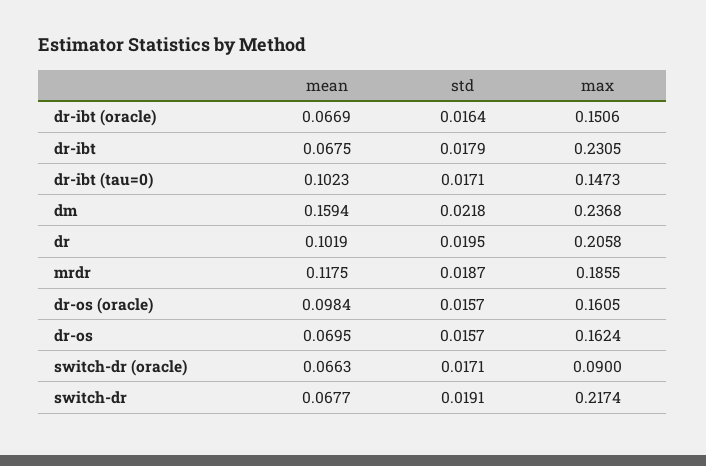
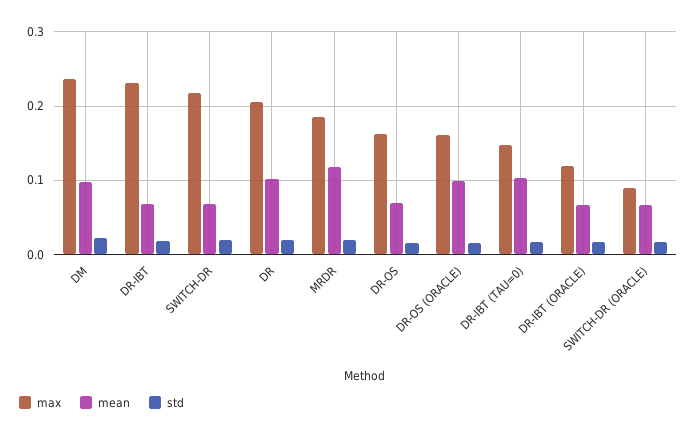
  {
    "mean": {
      "dr-ibt (oracle)": 0.0669,
      "dr-ibt": 0.0675,
      "dr-ibt (tau=0)": 0.1023,
-     "dm": 0.1594,
+     "dm": 0.1,
      "dr": 0.1019,
      "mrdr": 0.1175,
      "dr-os (oracle)": 0.0984,
      "dr-os": 0.0695,
      "switch-dr (oracle)": 0.0663,
      "switch-dr": 0.0677
    },
    "std": {
      "dr-ibt (oracle)": 0.0164,
      "dr-ibt": 0.0179,
      "dr-ibt (tau=0)": 0.0171,
      "dm": 0.0218,
      "dr": 0.0195,
      "mrdr": 0.0187,
      "dr-os (oracle)": 0.0157,
      "dr-os": 0.0157,
      "switch-dr (oracle)": 0.0171,
      "switch-dr": 0.0191
    },
    "max": {
-     "dr-ibt (oracle)": 0.1506,
+     "dr-ibt (oracle)": 0.12,
      "dr-ibt": 0.2305,
      "dr-ibt (tau=0)": 0.1473,
      "dm": 0.2368,
      "dr": 0.2058,
      "mrdr": 0.1855,
      "dr-os (oracle)": 0.1605,
      "dr-os": 0.1624,
      "switch-dr (oracle)": 0.09,
      "switch-dr": 0.2174
    }
  }

